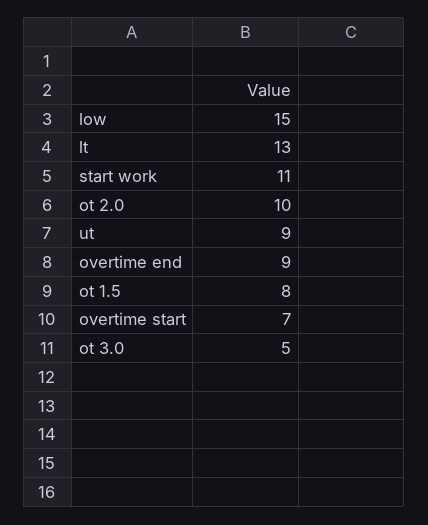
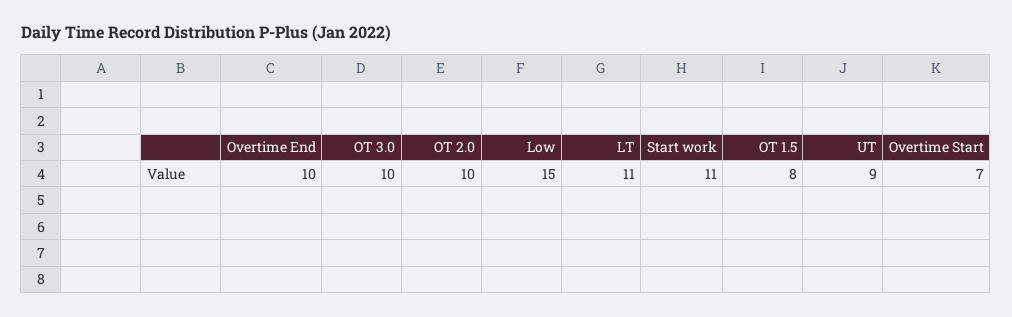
  {
    "low": 15,
-   "lt": 13,
+   "lt": 11,
    "start work": 11,
    "ot 2.0": 10,
    "ut": 9,
-   "overtime end": 9,
+   "overtime end": 10,
    "ot 1.5": 8,
    "overtime start": 7,
-   "ot 3.0": 5
+   "ot 3.0": 10
  }

